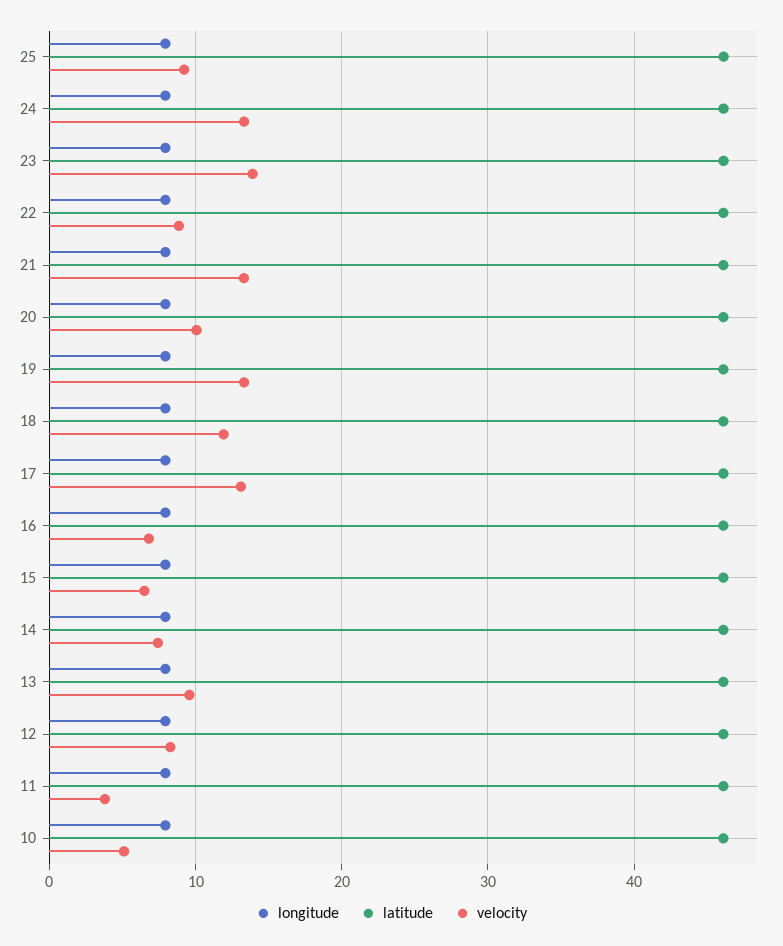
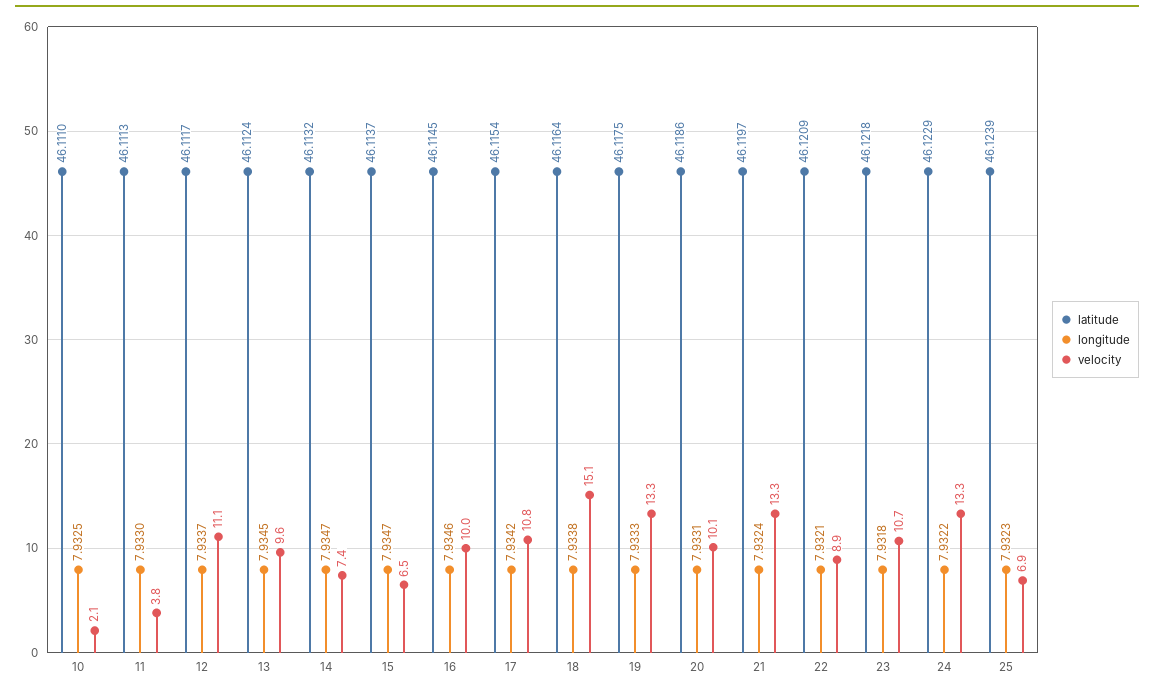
  {
    "longitude": {
      "25": 7.9323,
      "24": 7.9322,
      "23": 7.9318,
      "22": 7.9321,
      "21": 7.9324,
      "20": 7.9331,
      "19": 7.9333,
      "18": 7.9338,
      "17": 7.9342,
      "16": 7.9346,
      "15": 7.9347,
      "14": 7.9347,
      "13": 7.9345,
      "12": 7.9337,
      "11": 7.933,
      "10": 7.9325
    },
    "latitude": {
      "25": 46.1239,
      "24": 46.1229,
      "23": 46.1218,
      "22": 46.1209,
      "21": 46.1197,
      "20": 46.1186,
      "19": 46.1175,
      "18": 46.1164,
      "17": 46.1154,
      "16": 46.1145,
      "15": 46.1137,
      "14": 46.1132,
      "13": 46.1124,
      "12": 46.1117,
      "11": 46.1113,
      "10": 46.111
    },
    "velocity": {
-     "25": 9,
+     "25": 6.9,
      "24": 13.3,
-     "23": 14,
+     "23": 10.7,
      "22": 8.9,
      "21": 13.3,
      "20": 10.1,
      "19": 13.3,
-     "18": 12,
+     "18": 15.1,
-     "17": 13,
+     "17": 10.8,
-     "16": 7,
+     "16": 10,
      "15": 6.5,
      "14": 7.4,
      "13": 9.6,
-     "12": 8,
+     "12": 11.1,
      "11": 3.8,
-     "10": 5
+     "10": 2.1
    }
  }

